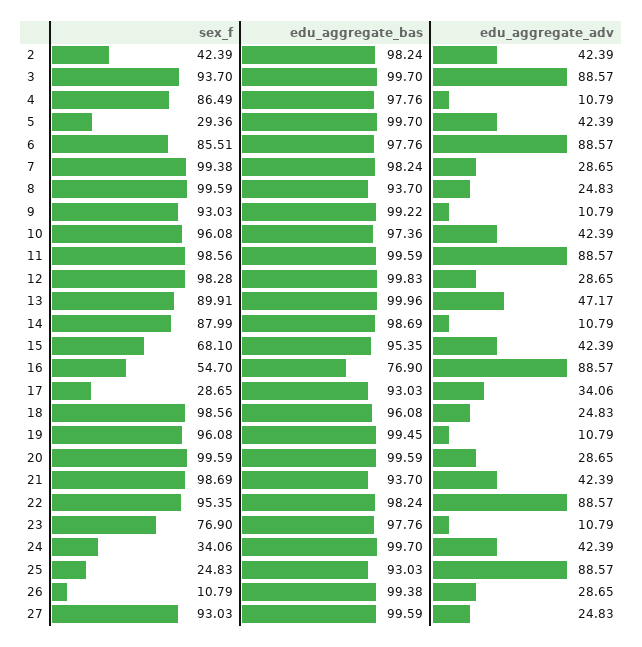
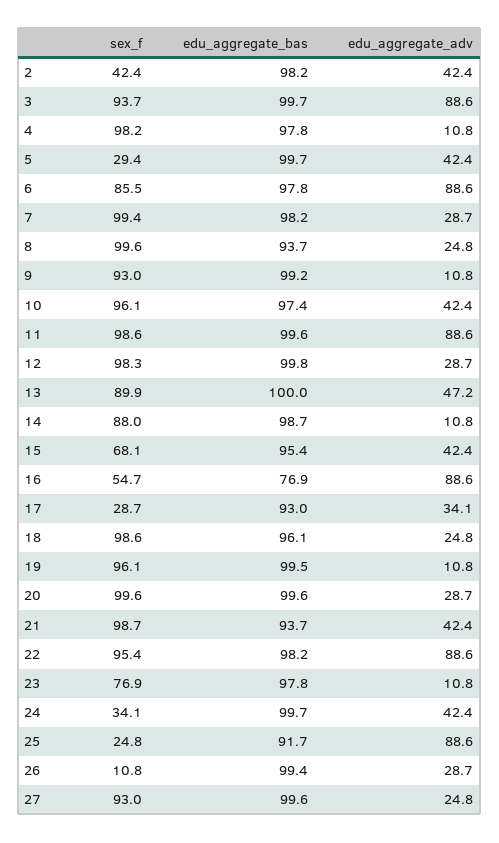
  {
    "sex_f": {
      "2": 42.39,
      "3": 93.7,
-     "4": 86.49,
+     "4": 98.2,
      "5": 29.36,
      "6": 85.51,
      "7": 99.38,
      "8": 99.59,
      "9": 93.03,
      "10": 96.08,
      "11": 98.56,
      "12": 98.28,
      "13": 89.91,
      "14": 87.99,
      "15": 68.1,
      "16": 54.7,
      "17": 28.65,
      "18": 98.56,
      "19": 96.08,
      "20": 99.59,
      "21": 98.69,
      "22": 95.35,
      "23": 76.9,
      "24": 34.06,
      "25": 24.83,
      "26": 10.79,
      "27": 93.03
    },
    "edu_aggregate_bas": {
      "2": 98.24,
      "3": 99.7,
      "4": 97.76,
      "5": 99.7,
      "6": 97.76,
      "7": 98.24,
      "8": 93.7,
      "9": 99.22,
      "10": 97.36,
      "11": 99.59,
      "12": 99.83,
      "13": 99.96,
      "14": 98.69,
      "15": 95.35,
      "16": 76.9,
      "17": 93.03,
      "18": 96.08,
      "19": 99.45,
      "20": 99.59,
      "21": 93.7,
      "22": 98.24,
      "23": 97.76,
      "24": 99.7,
-     "25": 93.03,
+     "25": 91.7,
      "26": 99.38,
      "27": 99.59
    },
    "edu_aggregate_adv": {
      "2": 42.39,
      "3": 88.57,
      "4": 10.79,
      "5": 42.39,
      "6": 88.57,
      "7": 28.65,
      "8": 24.83,
      "9": 10.79,
      "10": 42.39,
      "11": 88.57,
      "12": 28.65,
      "13": 47.17,
      "14": 10.79,
      "15": 42.39,
      "16": 88.57,
      "17": 34.06,
      "18": 24.83,
      "19": 10.79,
      "20": 28.65,
      "21": 42.39,
      "22": 88.57,
      "23": 10.79,
      "24": 42.39,
      "25": 88.57,
      "26": 28.65,
      "27": 24.83
    }
  }

